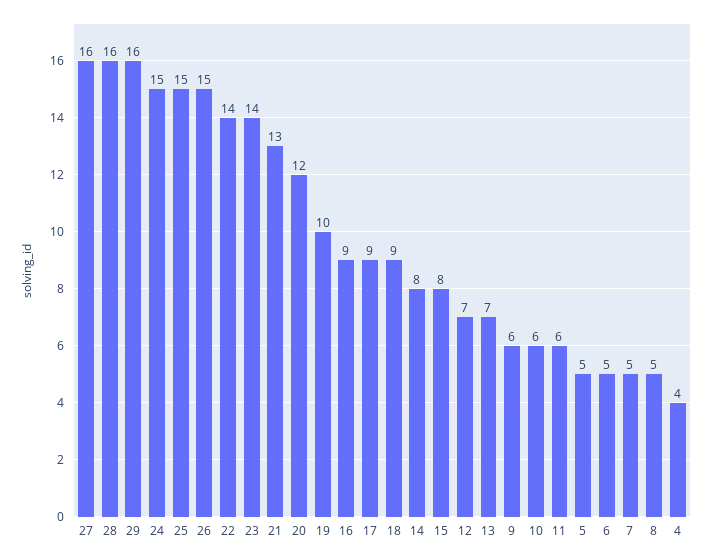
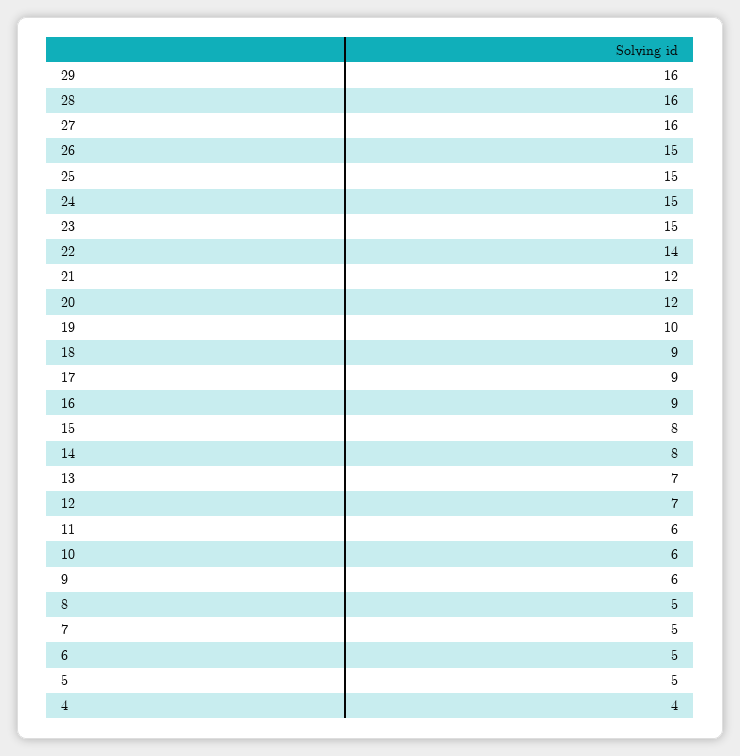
  {
    "27": 16,
    "28": 16,
    "29": 16,
    "24": 15,
    "25": 15,
    "26": 15,
    "22": 14,
-   "23": 14,
+   "23": 15,
-   "21": 13,
+   "21": 12,
    "20": 12,
    "19": 10,
    "16": 9,
    "17": 9,
    "18": 9,
    "14": 8,
    "15": 8,
    "12": 7,
    "13": 7,
    "9": 6,
    "10": 6,
    "11": 6,
    "5": 5,
    "6": 5,
    "7": 5,
    "8": 5,
    "4": 4
  }

